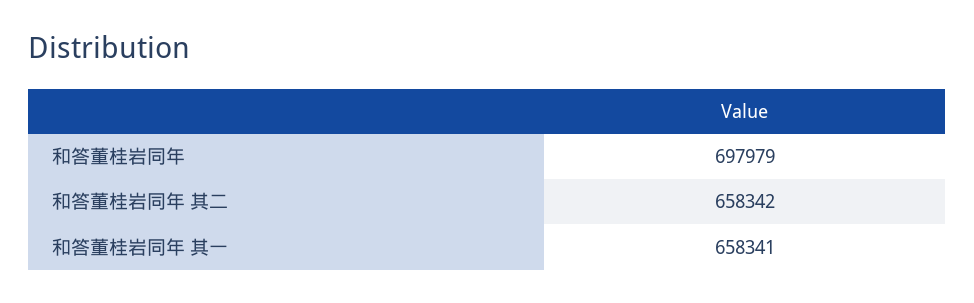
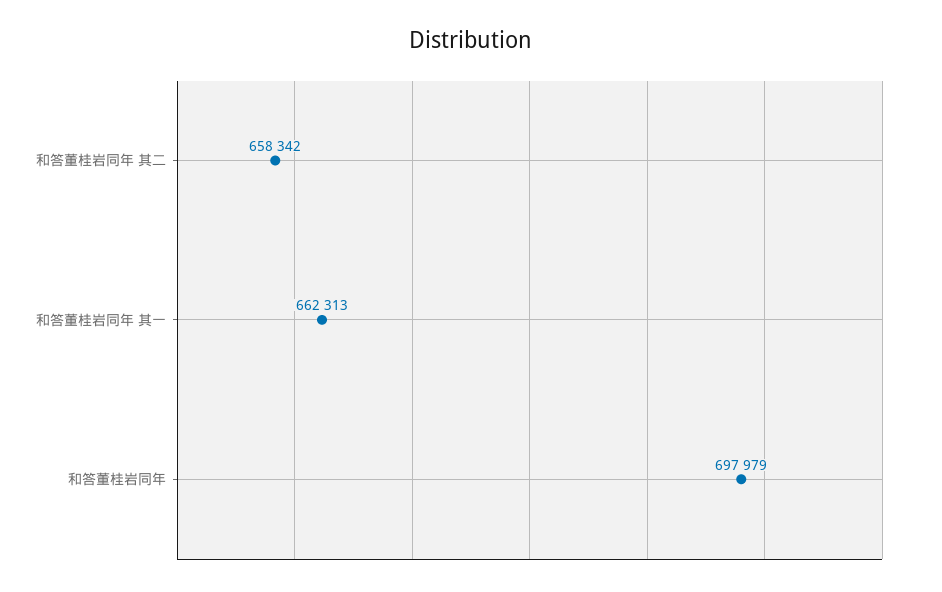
  {
    "和答董桂岩同年": 697979,
    "和答董桂岩同年 其二": 658342,
-   "和答董桂岩同年 其一": 658341
+   "和答董桂岩同年 其一": 662313
  }

